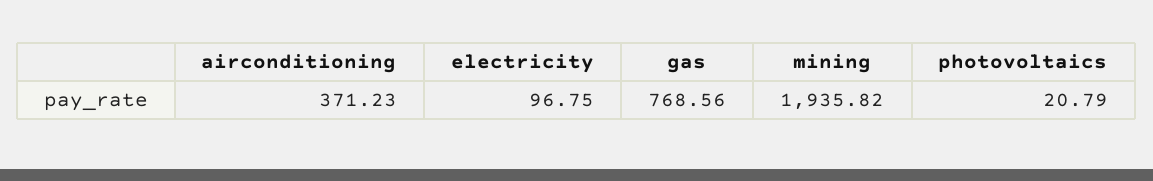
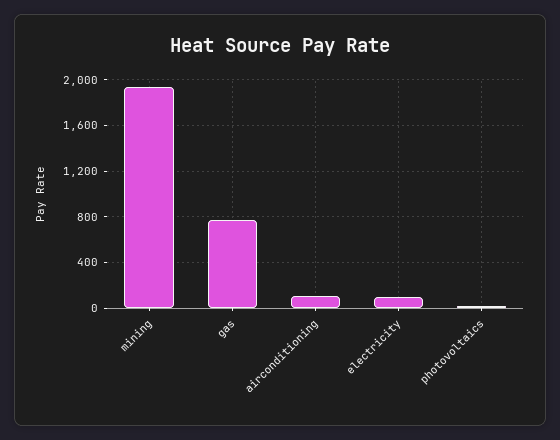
  {
-   "airconditioning": 371.23,
+   "airconditioning": 100,
    "electricity": 96.75,
    "gas": 768.56,
    "mining": 1935.82,
    "photovoltaics": 20.79
  }

